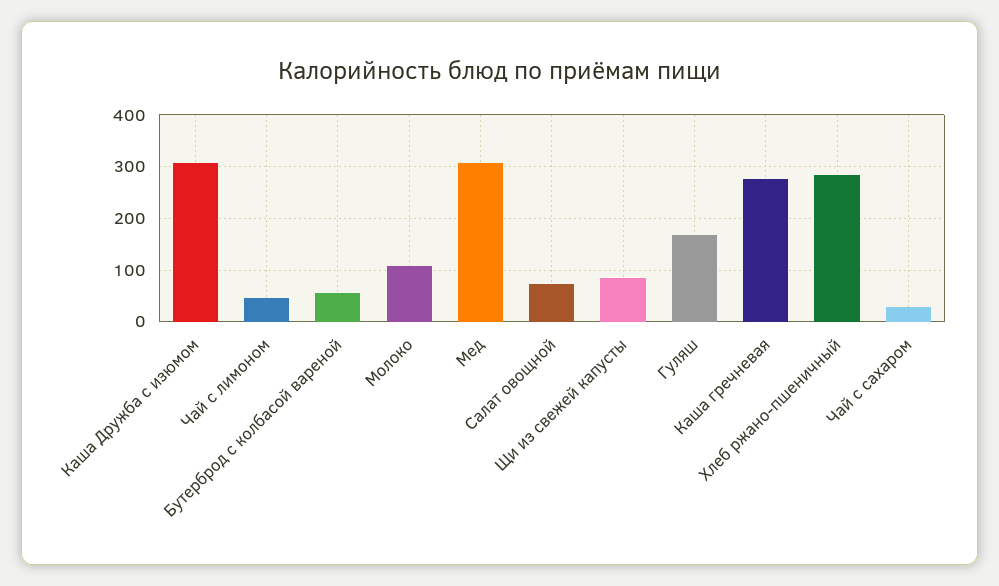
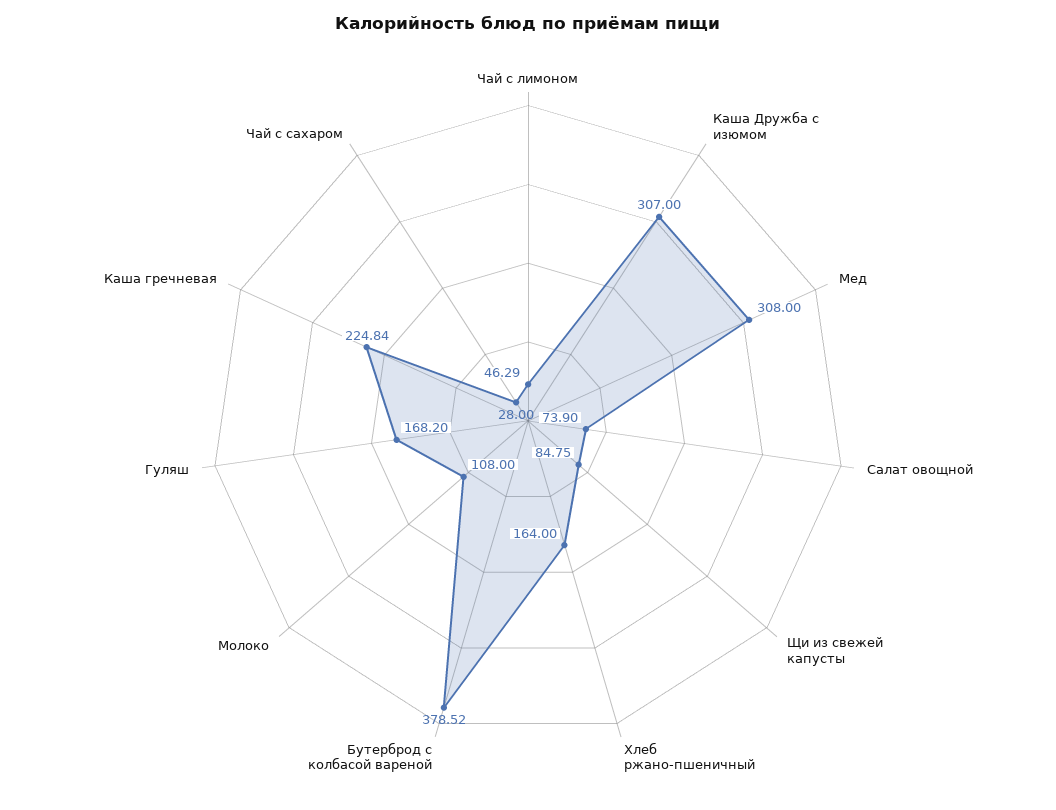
  {
    "Каша Дружба с изюмом": 307,
    "Чай с лимоном": 46.29,
-   "Бутерброд с колбасой вареной": 60,
+   "Бутерброд с колбасой вареной": 378.52,
    "Молоко": 108,
    "Мед": 308,
    "Салат овощной": 73.9,
    "Щи из свежей капусты": 84.75,
    "Гуляш": 168.2,
-   "Каша гречневая": 280,
+   "Каша гречневая": 224.84,
-   "Хлеб ржано-пшеничный": 280,
+   "Хлеб ржано-пшеничный": 164,
    "Чай с сахаром": 28
  }

